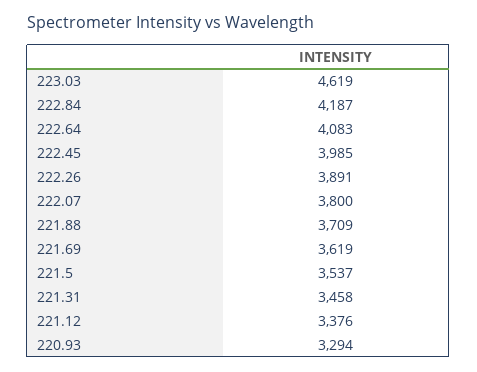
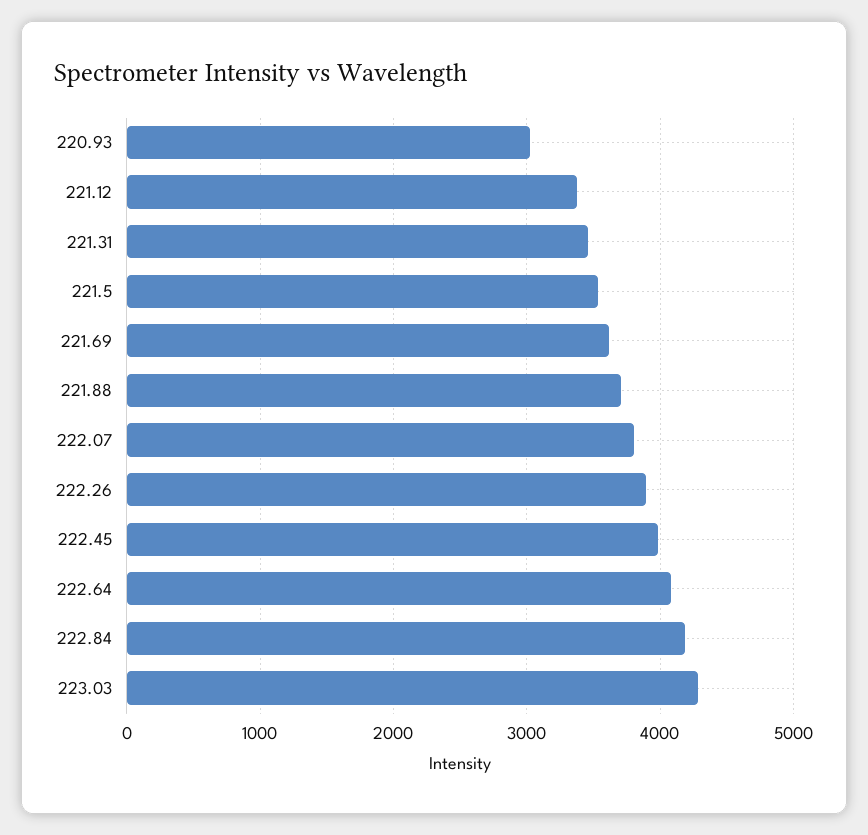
  {
-   "223.03": 4619,
+   "223.03": 4300,
    "222.84": 4187,
    "222.64": 4083,
    "222.45": 3985,
    "222.26": 3891,
    "222.07": 3800,
    "221.88": 3709,
    "221.69": 3619,
    "221.5": 3537,
    "221.31": 3458,
    "221.12": 3376,
-   "220.93": 3294
+   "220.93": 3000
  }

